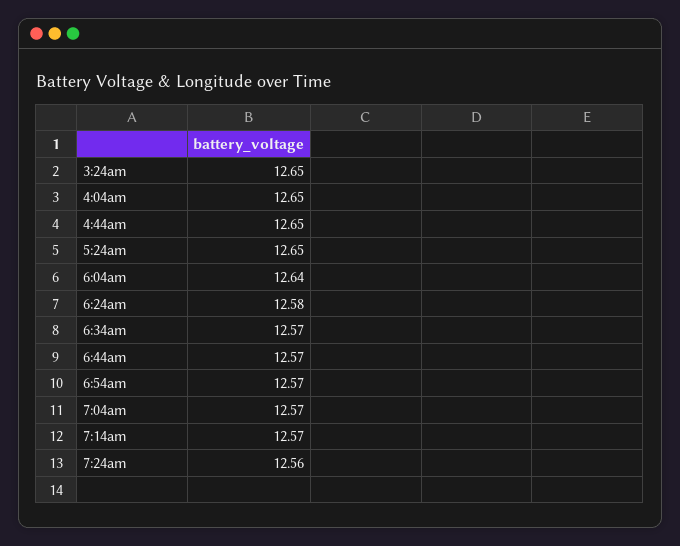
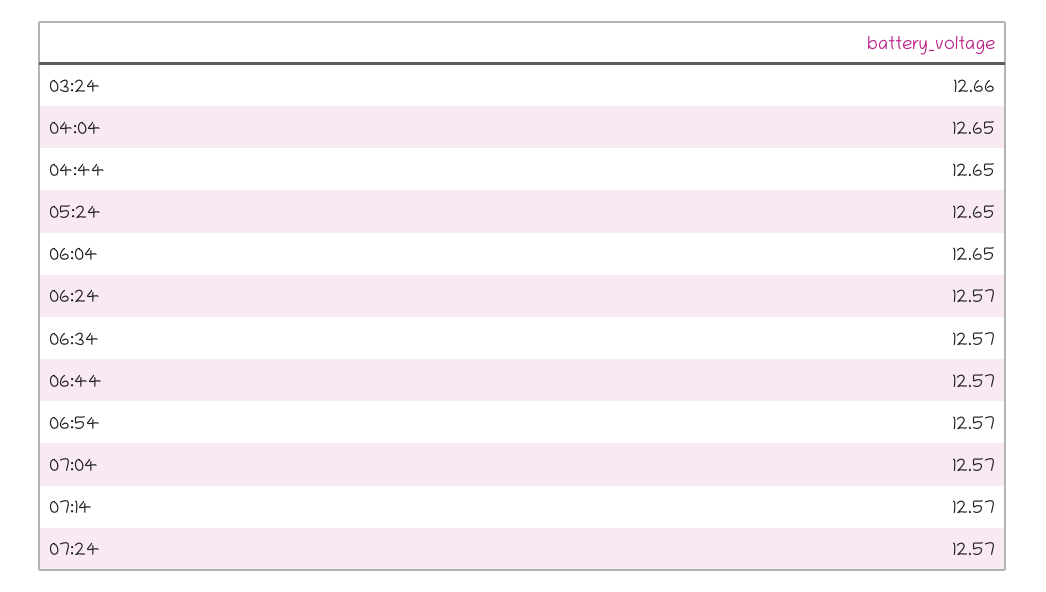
  {
-   "3:24am": 12.65,
+   "3:24am": 12.66,
    "4:04am": 12.65,
    "4:44am": 12.65,
    "5:24am": 12.65,
-   "6:04am": 12.64,
+   "6:04am": 12.65,
-   "6:24am": 12.58,
+   "6:24am": 12.57,
    "6:34am": 12.57,
    "6:44am": 12.57,
    "6:54am": 12.57,
    "7:04am": 12.57,
    "7:14am": 12.57,
-   "7:24am": 12.56
+   "7:24am": 12.57
  }

